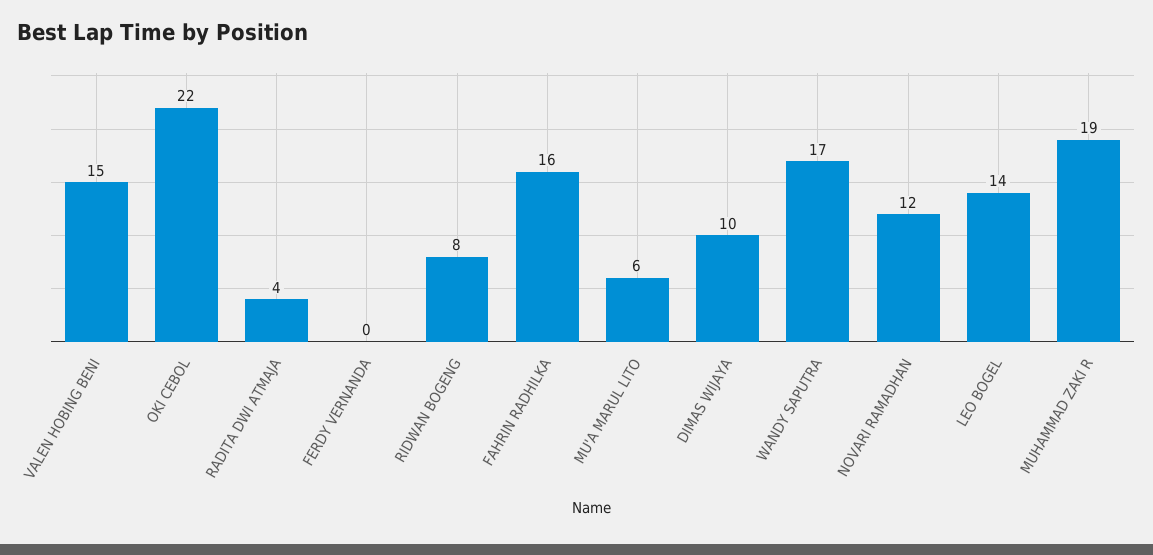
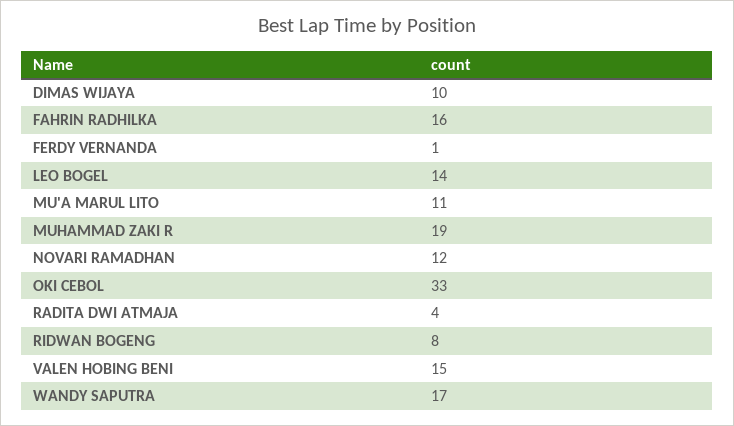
  {
    "VALEN HOBING BENI": 15,
-   "OKI CEBOL": 22,
+   "OKI CEBOL": 33,
    "RADITA DWI ATMAJA": 4,
-   "FERDY VERNANDA": 0,
+   "FERDY VERNANDA": 1,
    "RIDWAN BOGENG": 8,
    "FAHRIN RADHILKA": 16,
-   "MU'A MARUL LITO": 6,
+   "MU'A MARUL LITO": 11,
    "DIMAS WIJAYA": 10,
    "WANDY SAPUTRA": 17,
    "NOVARI RAMADHAN": 12,
    "LEO BOGEL": 14,
    "MUHAMMAD ZAKI R": 19
  }

